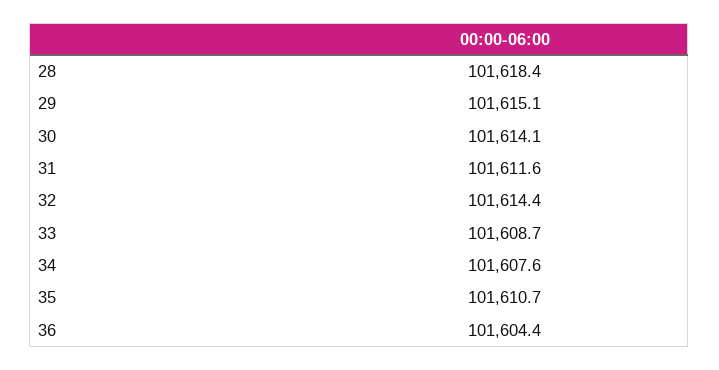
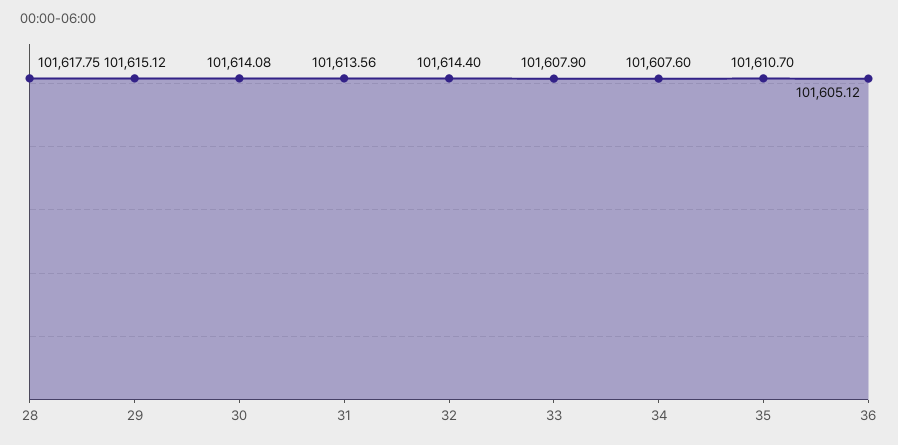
  {
-   "28": 101618.4,
+   "28": 101617.75,
    "29": 101615.12,
    "30": 101614.08,
-   "31": 101611.6,
+   "31": 101613.56,
    "32": 101614.4,
-   "33": 101608.7,
+   "33": 101607.9,
    "34": 101607.6,
    "35": 101610.7,
-   "36": 101604.4
+   "36": 101605.12
  }

